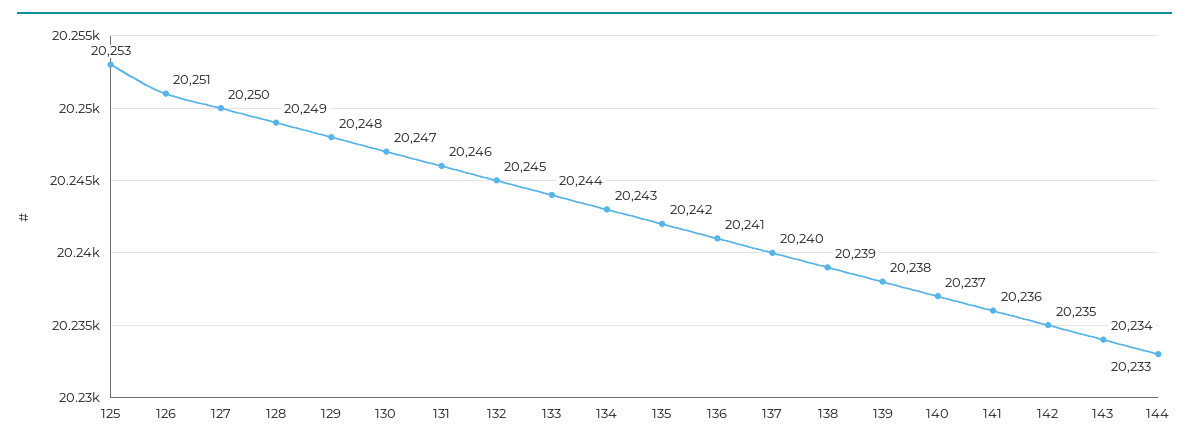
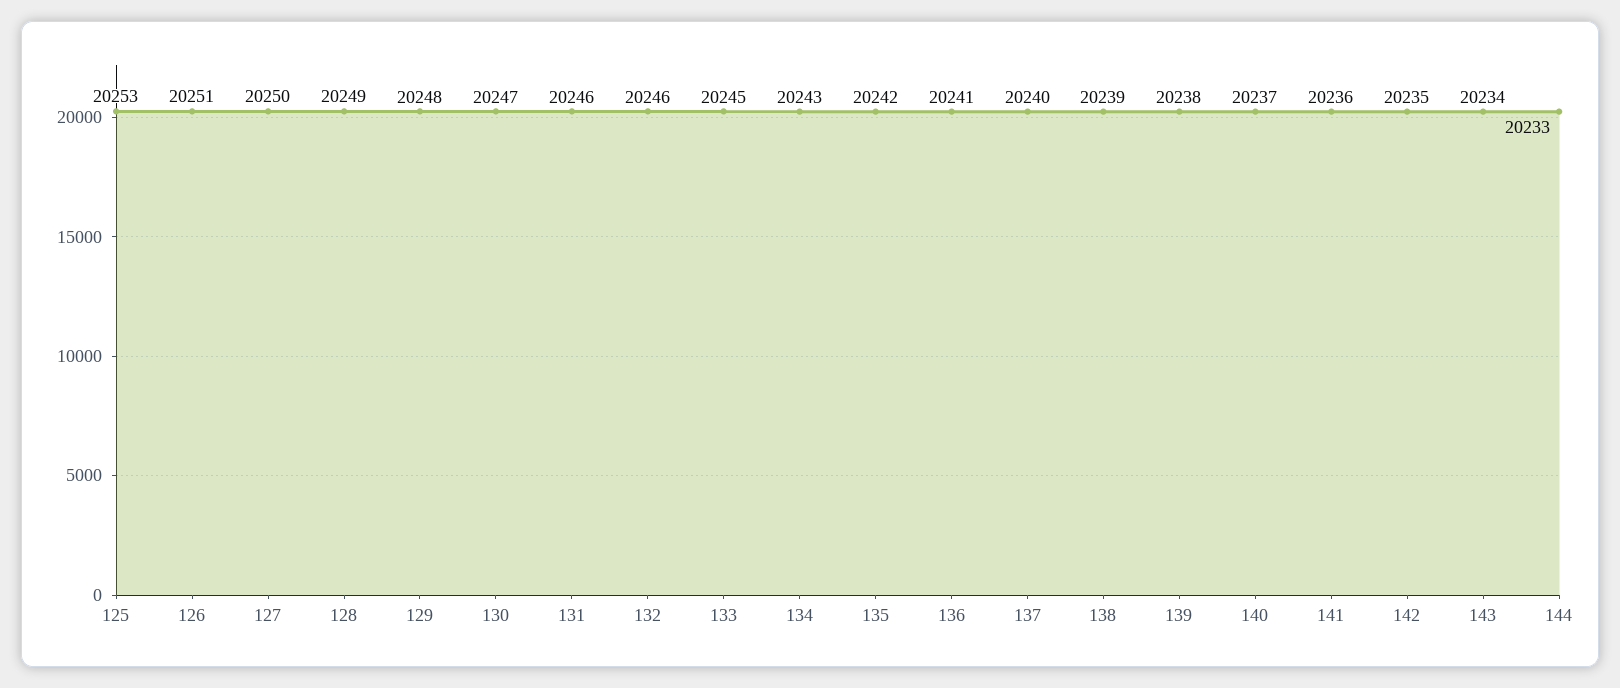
  {
    "125": 20253,
    "126": 20251,
    "127": 20250,
    "128": 20249,
    "129": 20248,
    "130": 20247,
    "131": 20246,
-   "132": 20245,
+   "132": 20246,
-   "133": 20244,
+   "133": 20245,
    "134": 20243,
    "135": 20242,
    "136": 20241,
    "137": 20240,
    "138": 20239,
    "139": 20238,
    "140": 20237,
    "141": 20236,
    "142": 20235,
    "143": 20234,
    "144": 20233
  }

